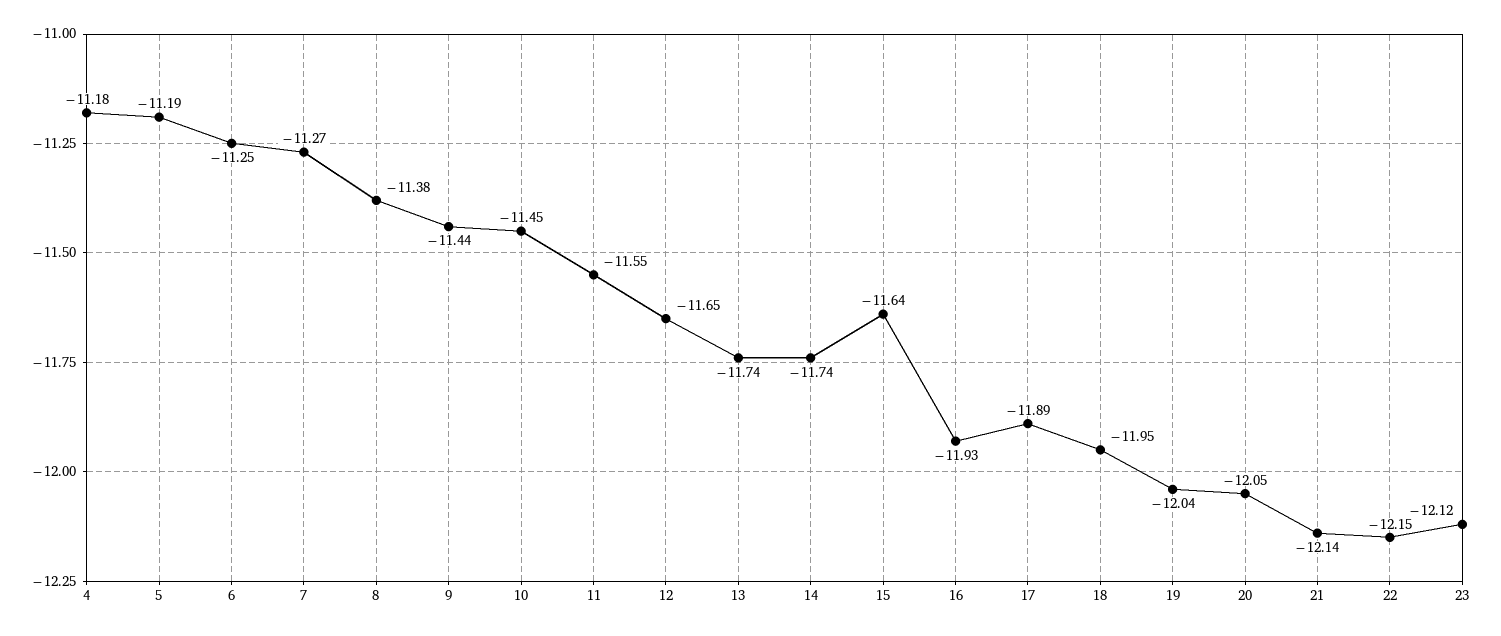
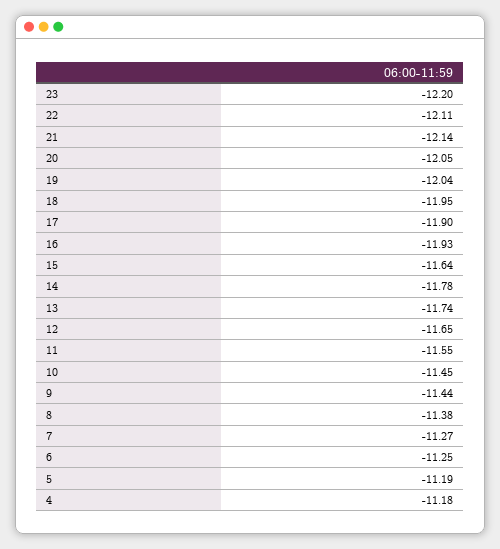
  {
    "4": -11.18,
    "5": -11.19,
    "6": -11.25,
    "7": -11.27,
    "8": -11.38,
    "9": -11.44,
    "10": -11.45,
    "11": -11.55,
    "12": -11.65,
    "13": -11.74,
-   "14": -11.74,
+   "14": -11.78,
    "15": -11.64,
    "16": -11.93,
-   "17": -11.89,
+   "17": -11.9,
    "18": -11.95,
    "19": -12.04,
    "20": -12.05,
    "21": -12.14,
-   "22": -12.15,
+   "22": -12.11,
-   "23": -12.12
+   "23": -12.2
  }

